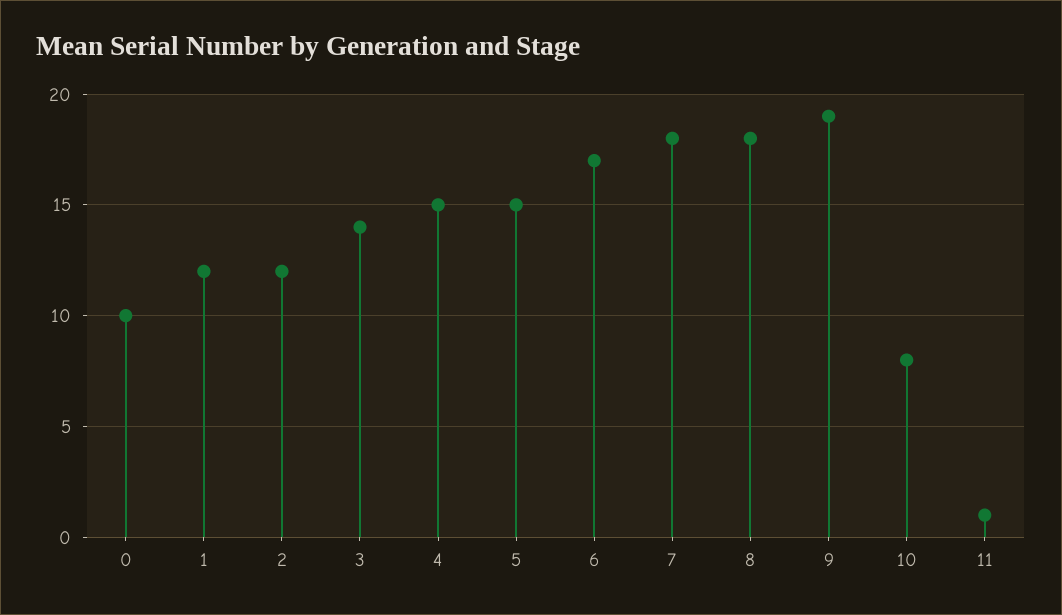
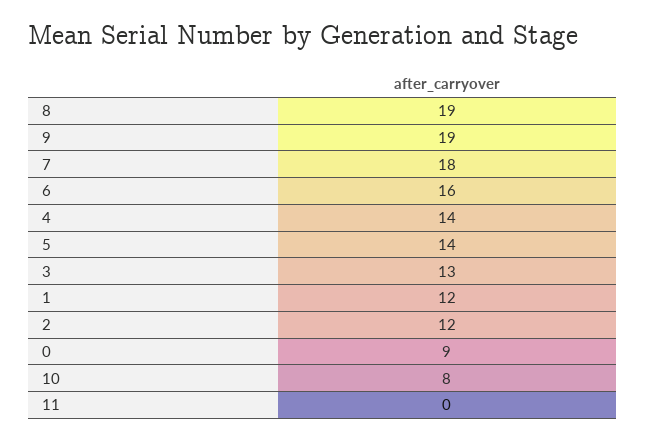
  {
-   "0": 10,
+   "0": 9,
    "1": 12,
    "2": 12,
-   "3": 14,
+   "3": 13,
-   "4": 15,
+   "4": 14,
-   "5": 15,
+   "5": 14,
-   "6": 17,
+   "6": 16,
    "7": 18,
-   "8": 18,
+   "8": 19,
    "9": 19,
    "10": 8,
-   "11": 1
+   "11": 0
  }

